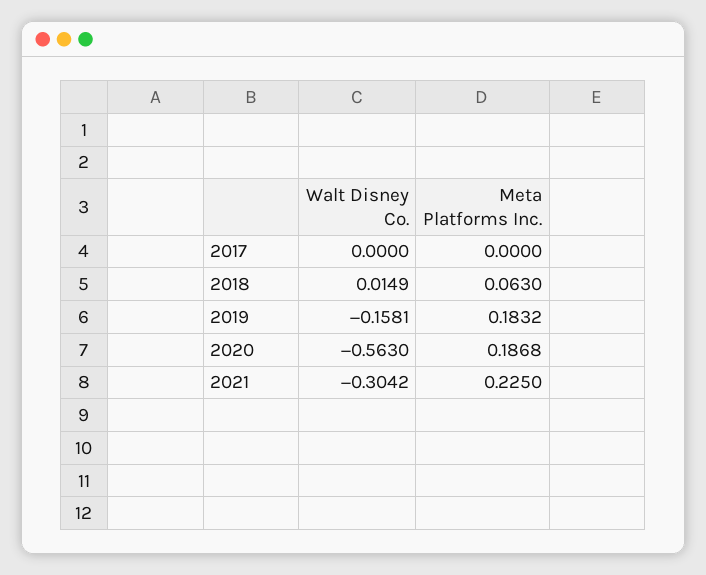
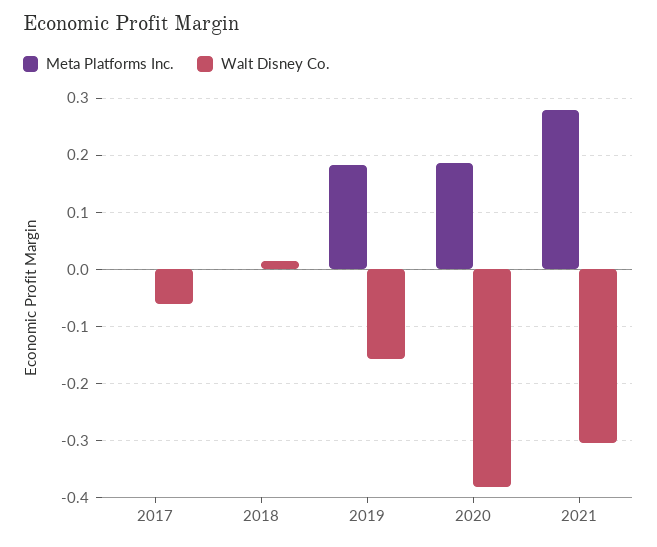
  {
    "Walt Disney Co.": {
-     "2017": 0,
+     "2017": -0.06,
      "2018": 0.0149,
      "2019": -0.1581,
-     "2020": -0.563,
+     "2020": -0.38,
      "2021": -0.3042
    },
    "Meta Platforms Inc.": {
      "2017": 0,
-     "2018": 0.063,
+     "2018": 0,
      "2019": 0.1832,
      "2020": 0.1868,
-     "2021": 0.225
+     "2021": 0.28
    }
  }

